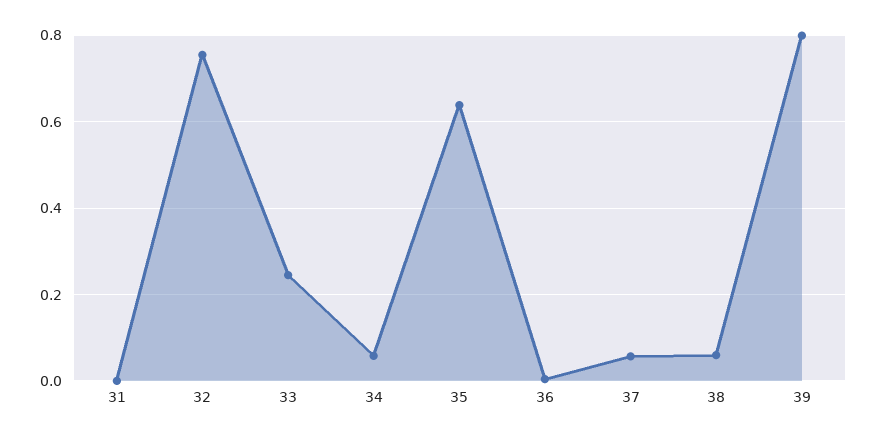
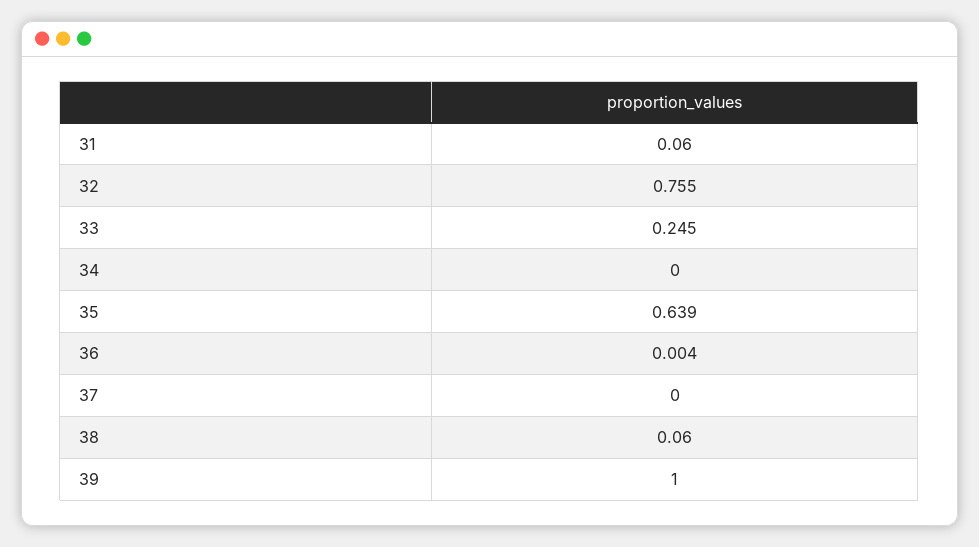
  {
-   "31": 0,
+   "31": 0.06,
    "32": 0.755,
    "33": 0.245,
-   "34": 0.06,
+   "34": 0,
    "35": 0.639,
    "36": 0.004,
-   "37": 0.06,
+   "37": 0,
    "38": 0.06,
-   "39": 0.8
+   "39": 1
  }

